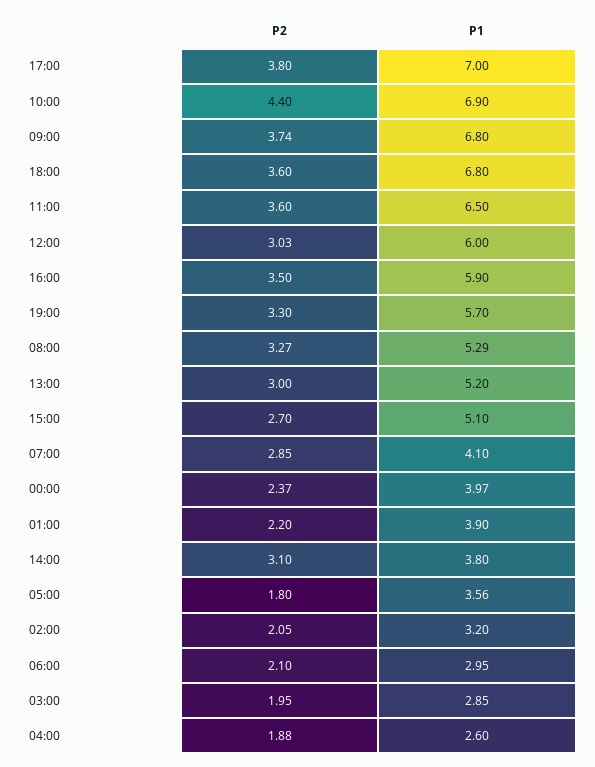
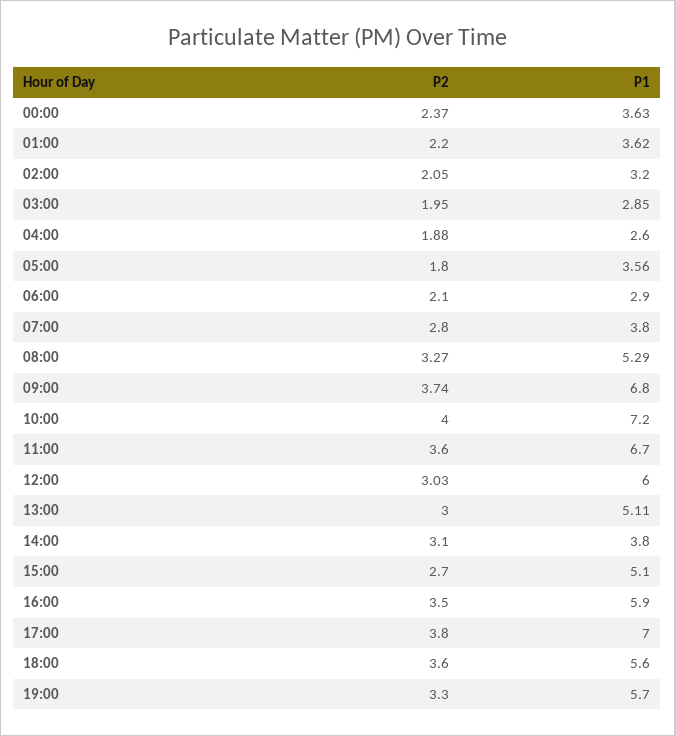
  {
    "P2": {
      "17:00": 3.8,
-     "10:00": 4.4,
+     "10:00": 4,
      "09:00": 3.74,
      "18:00": 3.6,
      "11:00": 3.6,
      "12:00": 3.03,
      "16:00": 3.5,
      "19:00": 3.3,
      "08:00": 3.27,
      "13:00": 3,
      "15:00": 2.7,
-     "07:00": 2.85,
+     "07:00": 2.8,
      "00:00": 2.37,
      "01:00": 2.2,
      "14:00": 3.1,
      "05:00": 1.8,
      "02:00": 2.05,
      "06:00": 2.1,
      "03:00": 1.95,
      "04:00": 1.88
    },
    "P1": {
      "17:00": 7,
-     "10:00": 6.9,
+     "10:00": 7.2,
      "09:00": 6.8,
-     "18:00": 6.8,
+     "18:00": 5.6,
-     "11:00": 6.5,
+     "11:00": 6.7,
      "12:00": 6,
      "16:00": 5.9,
      "19:00": 5.7,
      "08:00": 5.29,
-     "13:00": 5.2,
+     "13:00": 5.11,
      "15:00": 5.1,
-     "07:00": 4.1,
+     "07:00": 3.8,
-     "00:00": 3.97,
+     "00:00": 3.63,
-     "01:00": 3.9,
+     "01:00": 3.62,
      "14:00": 3.8,
      "05:00": 3.56,
      "02:00": 3.2,
-     "06:00": 2.95,
+     "06:00": 2.9,
      "03:00": 2.85,
      "04:00": 2.6
    }
  }

